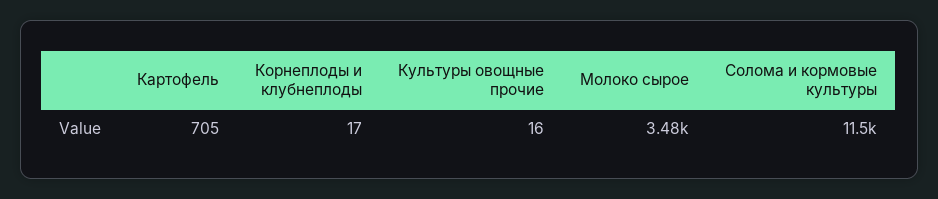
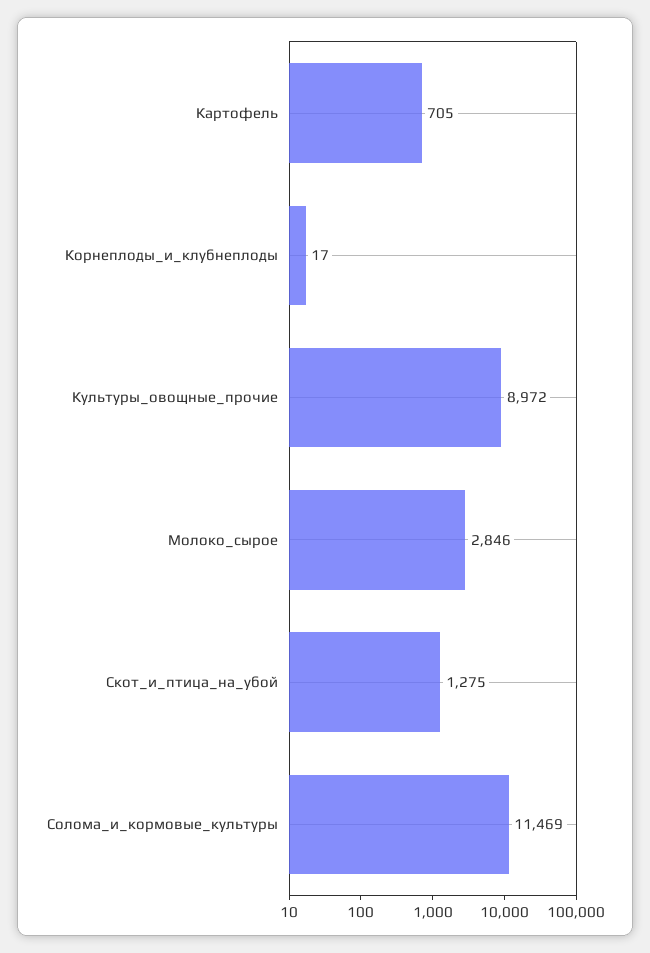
  {
    "Картофель": 705,
    "Корнеплоды и клубнеплоды": 17,
-   "Культуры овощные прочие": 16,
+   "Культуры овощные прочие": 8972,
-   "Молоко сырое": 3480,
+   "Молоко сырое": 2846,
-   "Солома и кормовые культуры": 11469
+   "Солома и кормовые культуры": 11469,
+   "Скот_и_птица_на_убой": 1275
  }

